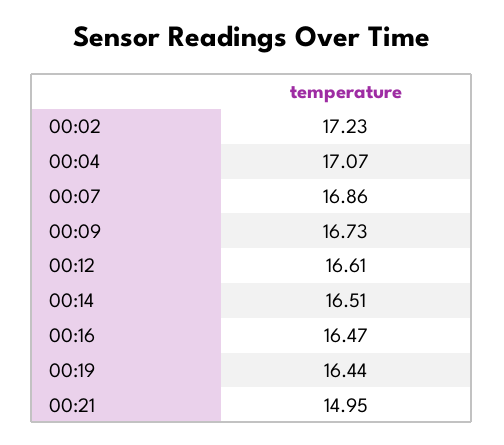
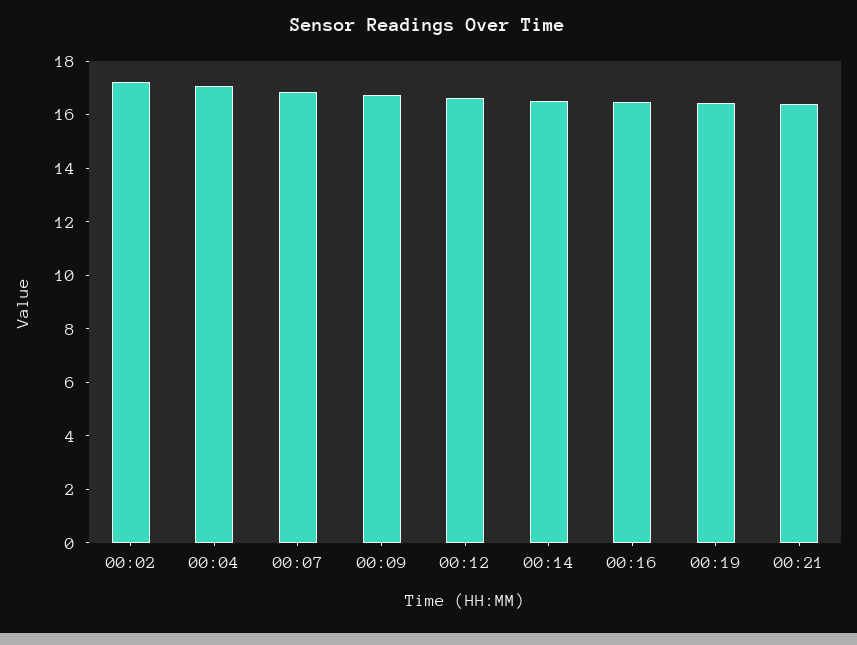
  {
    "00:02": 17.23,
    "00:04": 17.07,
    "00:07": 16.86,
    "00:09": 16.73,
    "00:12": 16.61,
    "00:14": 16.51,
    "00:16": 16.47,
    "00:19": 16.44,
-   "00:21": 14.95
+   "00:21": 16.5
  }

